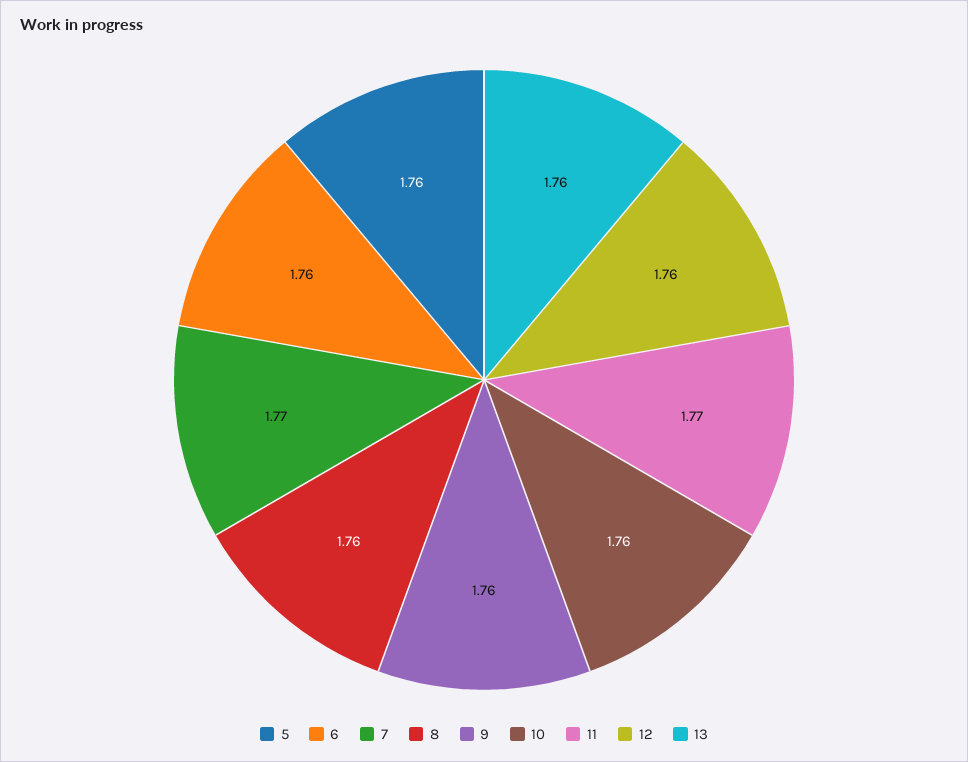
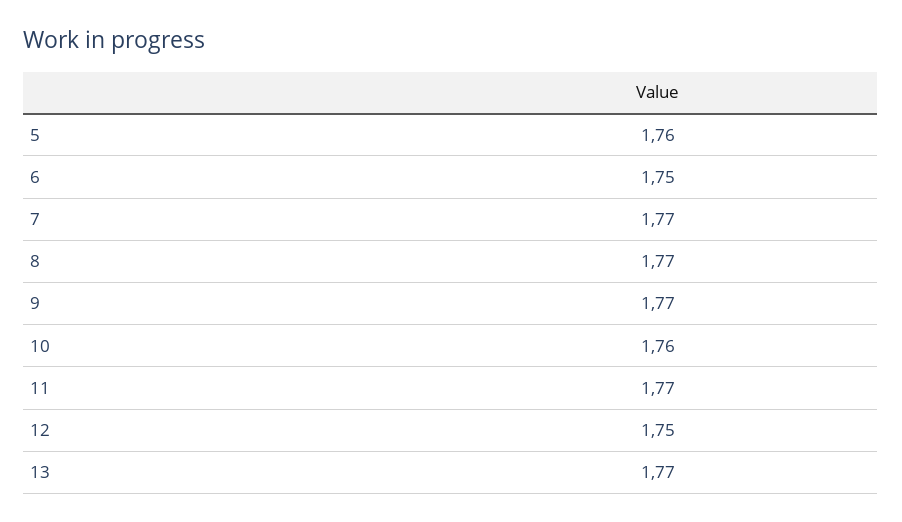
  {
    "5": 1.76,
-   "6": 1.76,
+   "6": 1.75,
    "7": 1.77,
-   "8": 1.76,
+   "8": 1.77,
-   "9": 1.76,
+   "9": 1.77,
    "10": 1.76,
    "11": 1.77,
-   "12": 1.76,
+   "12": 1.75,
-   "13": 1.76
+   "13": 1.77
  }

